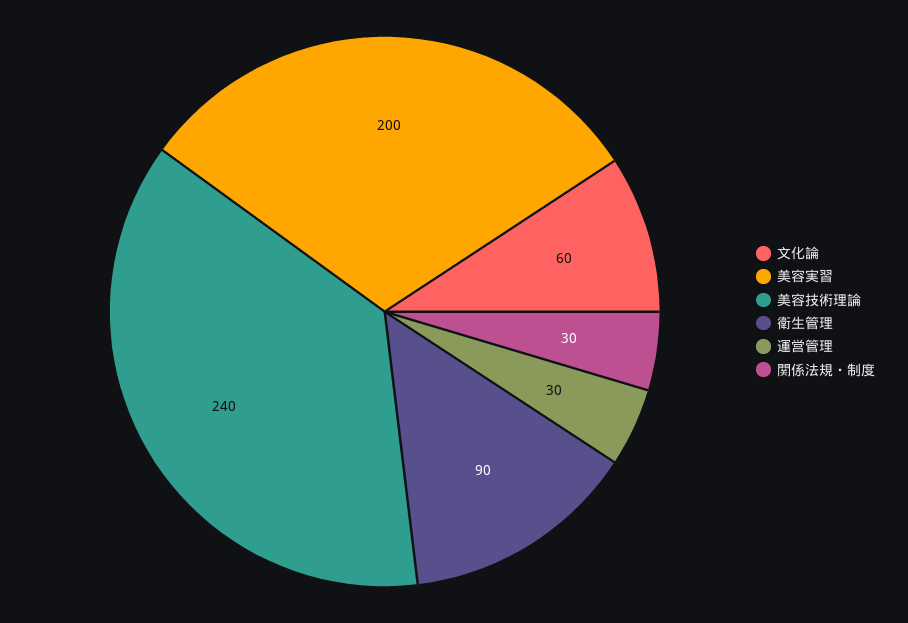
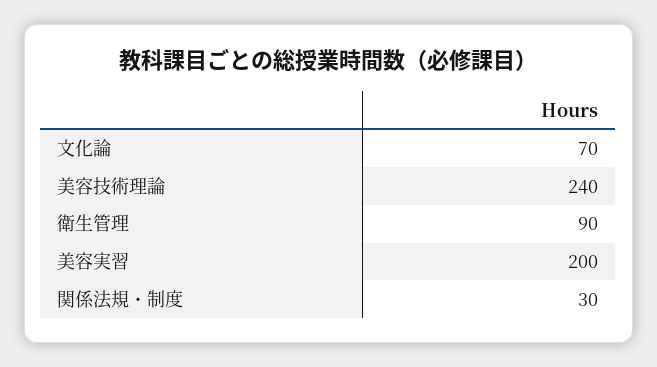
  {
-   "文化論": 60,
+   "文化論": 70,
    "美容実習": 200,
    "美容技術理論": 240,
    "衛生管理": 90,
-   "運営管理": 30,
    "関係法規・制度": 30
  }

